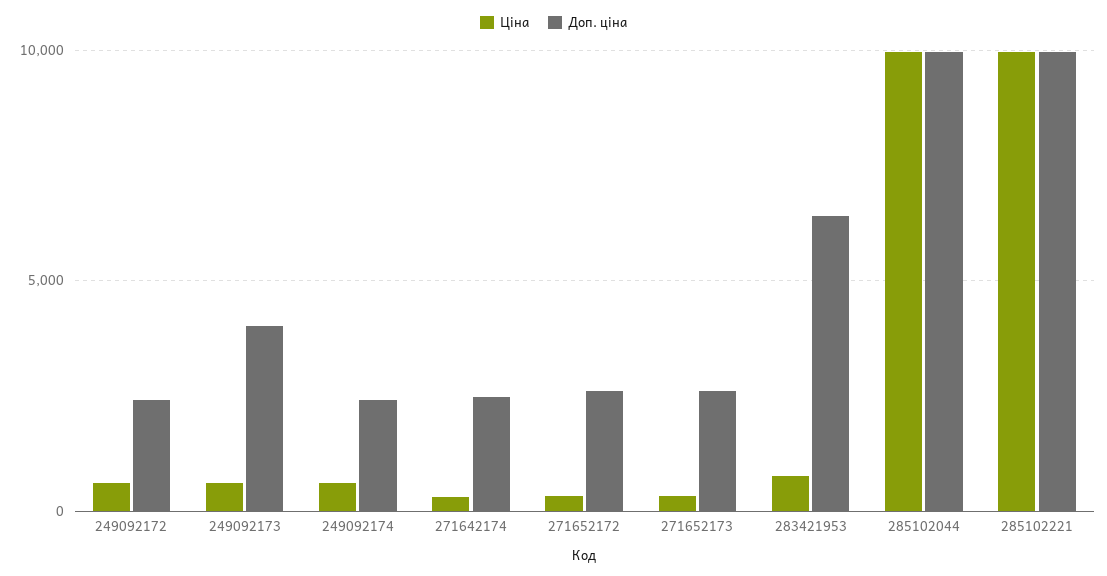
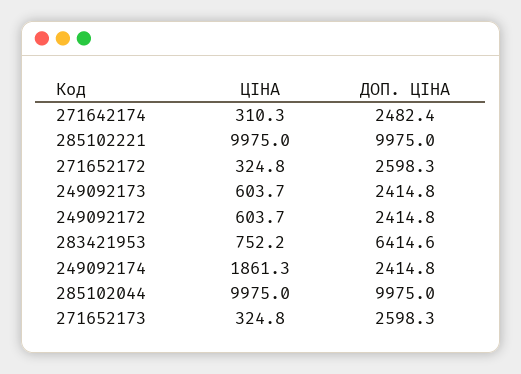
  {
    "Ціна": {
      "249092172": 603.7,
      "249092173": 603.7,
-     "249092174": 500,
+     "249092174": 1861.3,
      "271642174": 310.3,
      "271652172": 324.8,
      "271652173": 324.8,
      "283421953": 752.2,
      "285102044": 9975,
      "285102221": 9975
    },
    "Доп. ціна": {
      "249092172": 2414.8,
-     "249092173": 4000,
+     "249092173": 2414.8,
      "249092174": 2414.8,
      "271642174": 2482.4,
      "271652172": 2598.3,
      "271652173": 2598.3,
      "283421953": 6414.6,
      "285102044": 9975,
      "285102221": 9975
    }
  }

